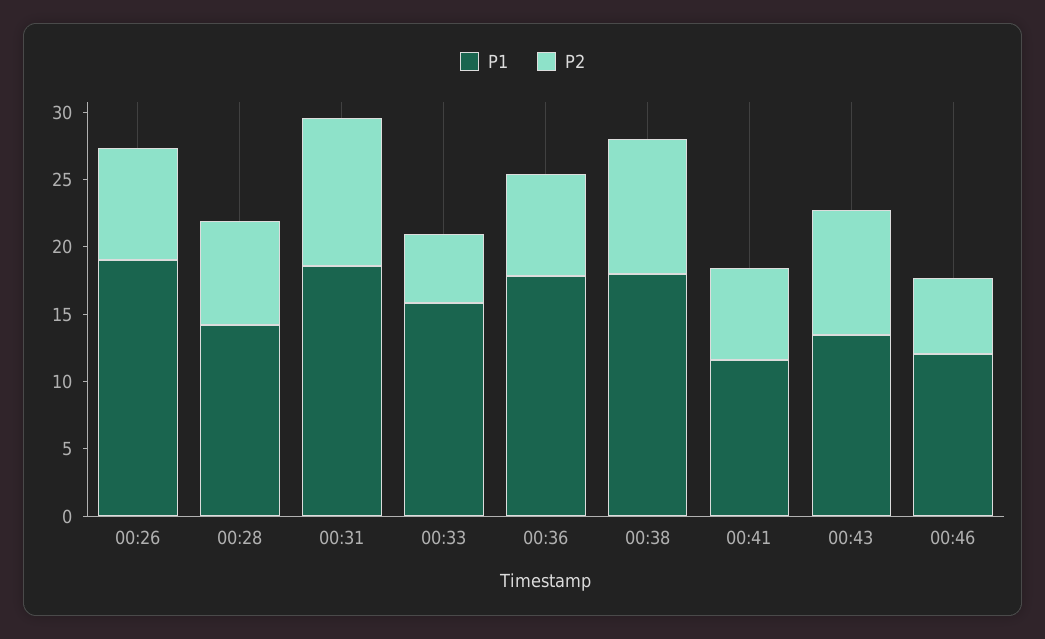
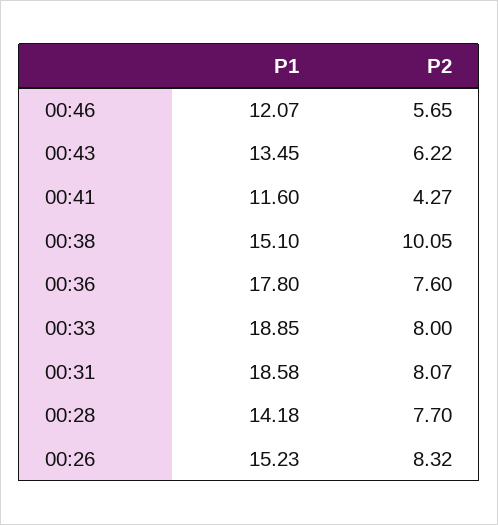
  {
    "P1": {
-     "00:26": 19,
+     "00:26": 15.23,
      "00:28": 14.18,
      "00:31": 18.58,
-     "00:33": 16,
+     "00:33": 18.85,
      "00:36": 17.8,
-     "00:38": 18,
+     "00:38": 15.1,
      "00:41": 11.6,
      "00:43": 13.45,
      "00:46": 12.07
    },
    "P2": {
      "00:26": 8.32,
      "00:28": 7.7,
-     "00:31": 11,
+     "00:31": 8.07,
-     "00:33": 5,
+     "00:33": 8,
      "00:36": 7.6,
      "00:38": 10.05,
-     "00:41": 7,
+     "00:41": 4.27,
-     "00:43": 9,
+     "00:43": 6.22,
      "00:46": 5.65
    }
  }

